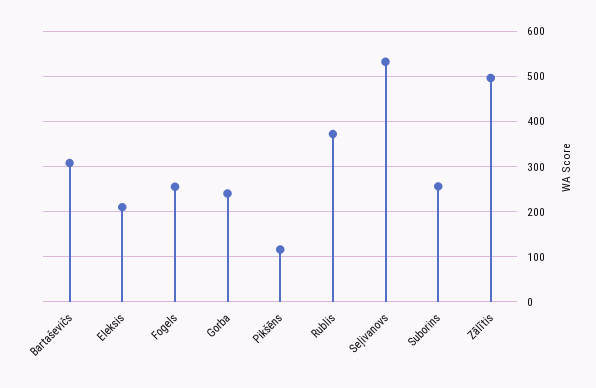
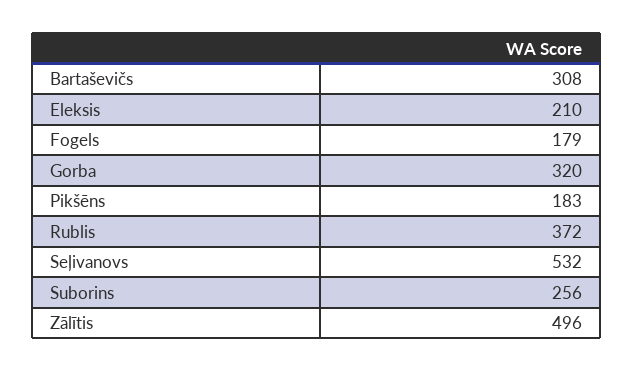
  {
    "Bartaševičs": 308,
    "Eleksis": 210,
-   "Fogels": 260,
+   "Fogels": 179,
-   "Gorba": 240,
+   "Gorba": 320,
-   "Pikšēns": 120,
+   "Pikšēns": 183,
    "Rublis": 372,
    "Seļivanovs": 532,
    "Suborins": 256,
    "Zālītis": 496
  }

